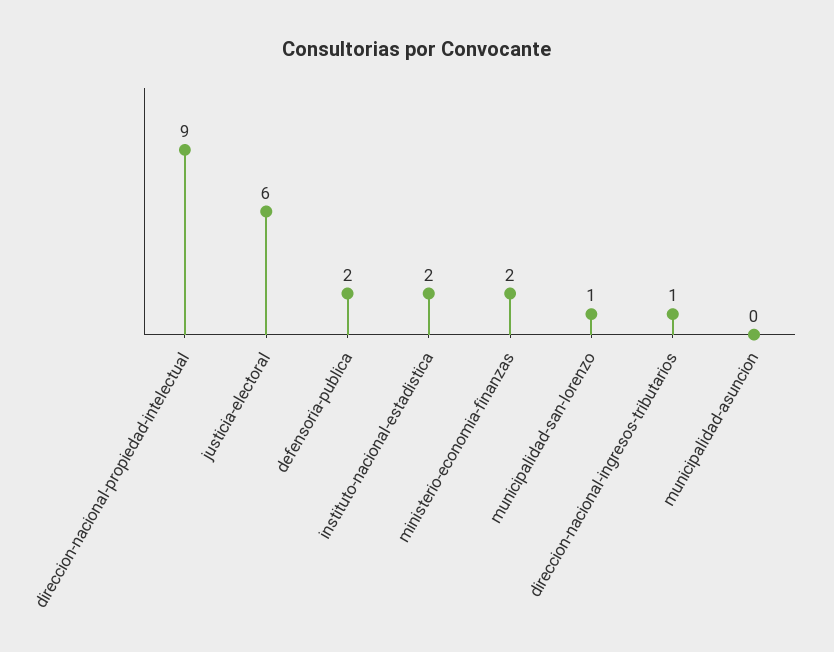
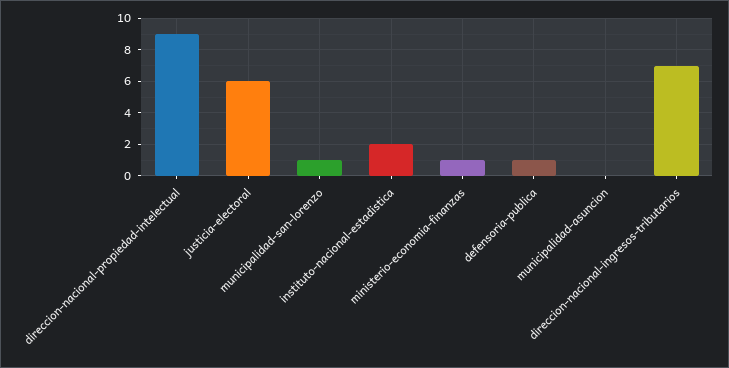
  {
    "direccion-nacional-propiedad-intelectual": 9,
    "justicia-electoral": 6,
-   "defensoria-publica": 2,
+   "defensoria-publica": 1,
    "instituto-nacional-estadistica": 2,
-   "ministerio-economia-finanzas": 2,
+   "ministerio-economia-finanzas": 1,
    "municipalidad-san-lorenzo": 1,
-   "direccion-nacional-ingresos-tributarios": 1,
+   "direccion-nacional-ingresos-tributarios": 7,
    "municipalidad-asuncion": 0
  }

